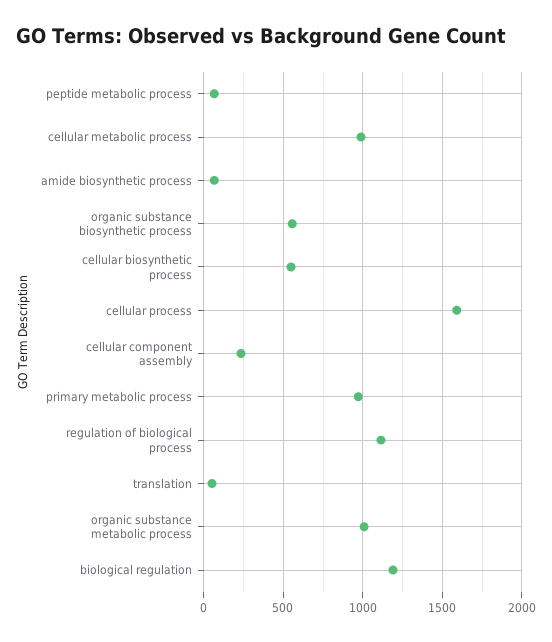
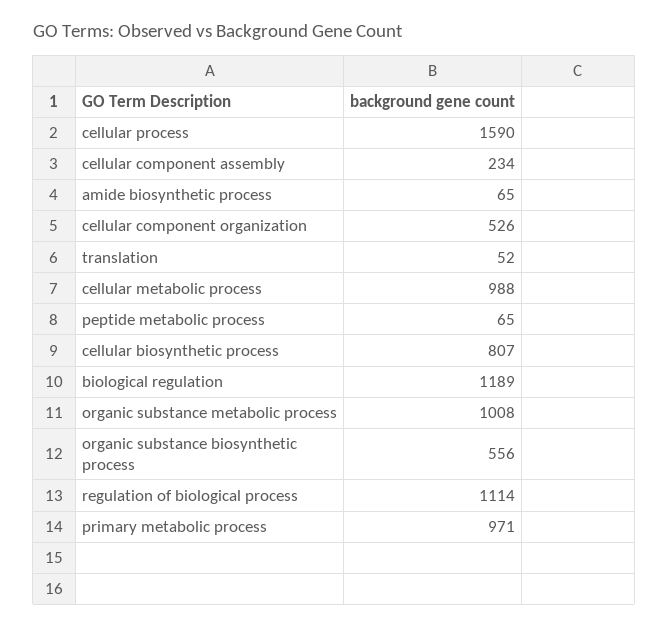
  {
    "peptide metabolic process": 65,
    "cellular metabolic process": 988,
    "amide biosynthetic process": 65,
    "organic substance biosynthetic process": 556,
-   "cellular biosynthetic process": 550,
+   "cellular biosynthetic process": 807,
    "cellular process": 1590,
    "cellular component assembly": 234,
    "primary metabolic process": 971,
    "regulation of biological process": 1114,
    "translation": 52,
    "organic substance metabolic process": 1008,
-   "biological regulation": 1189
+   "biological regulation": 1189,
+   "cellular component organization": 526
  }

